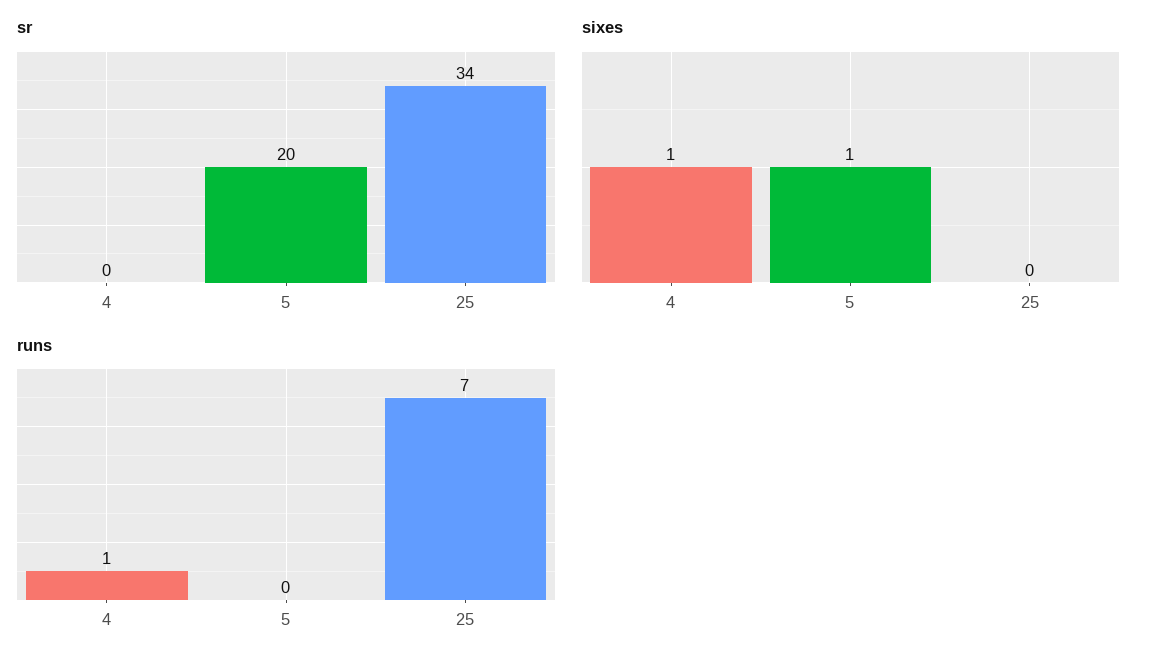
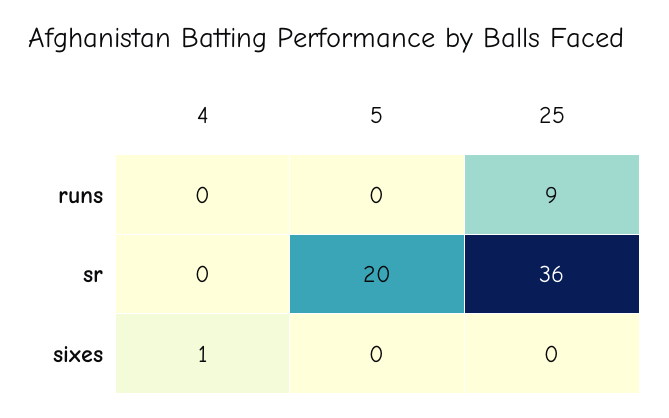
  {
    "sr": {
      "4": 0,
      "5": 20,
-     "25": 34
+     "25": 36
    },
    "sixes": {
      "4": 1,
-     "5": 1,
+     "5": 0,
      "25": 0
    },
    "runs": {
-     "4": 1,
+     "4": 0,
      "5": 0,
-     "25": 7
+     "25": 9
    }
  }

